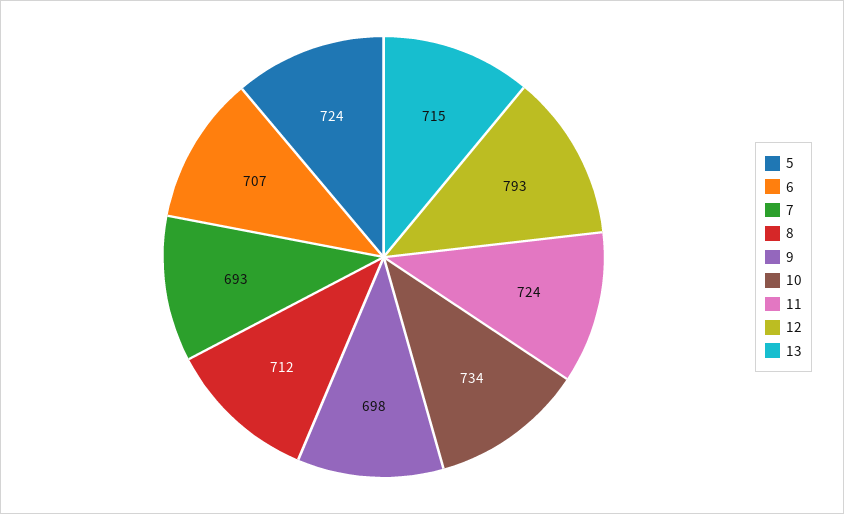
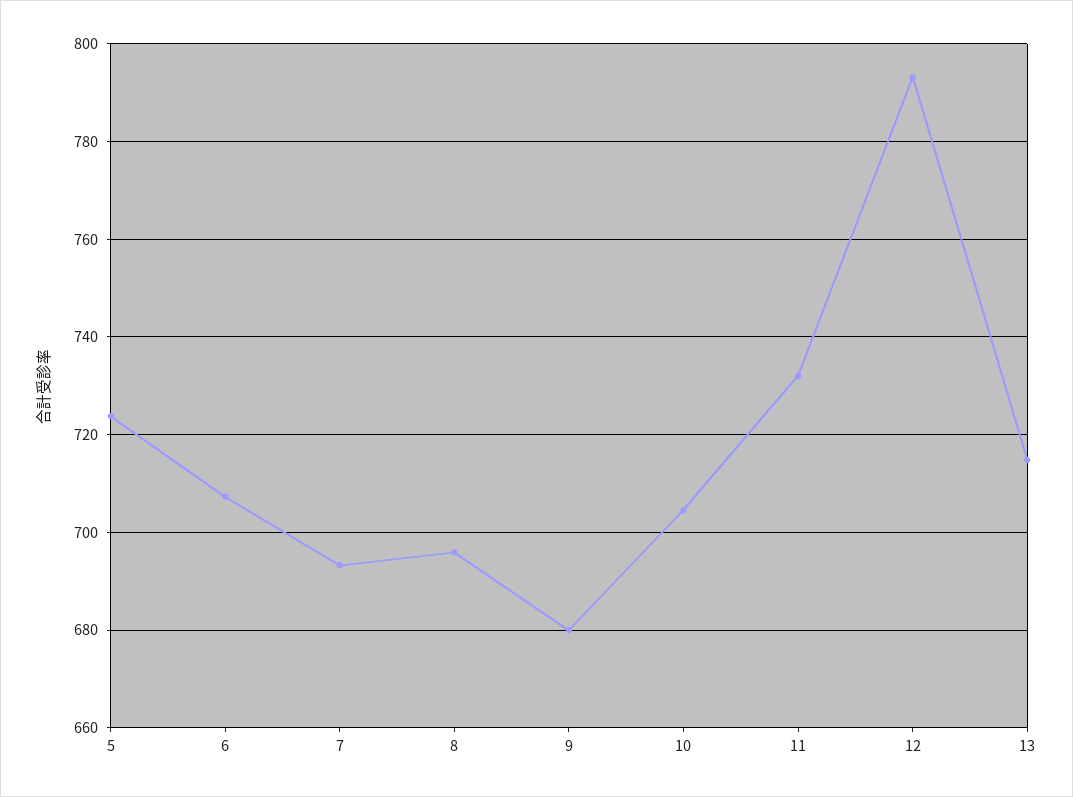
  {
    "5": 724,
    "6": 707,
    "7": 693,
-   "8": 712,
+   "8": 696,
-   "9": 698,
+   "9": 680,
-   "10": 734,
+   "10": 704,
-   "11": 724,
+   "11": 732,
    "12": 793,
    "13": 715
  }

